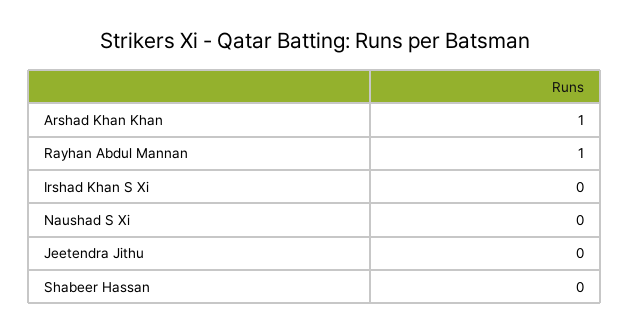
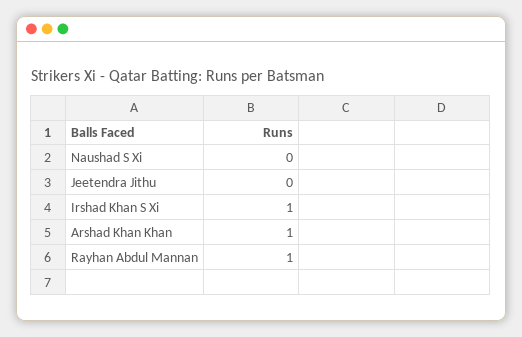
  {
    "Arshad Khan Khan": 1,
    "Rayhan Abdul Mannan": 1,
-   "Irshad Khan S Xi": 0,
+   "Irshad Khan S Xi": 1,
    "Naushad S Xi": 0,
-   "Jeetendra Jithu": 0,
+   "Jeetendra Jithu": 0
-   "Shabeer Hassan": 0
  }

